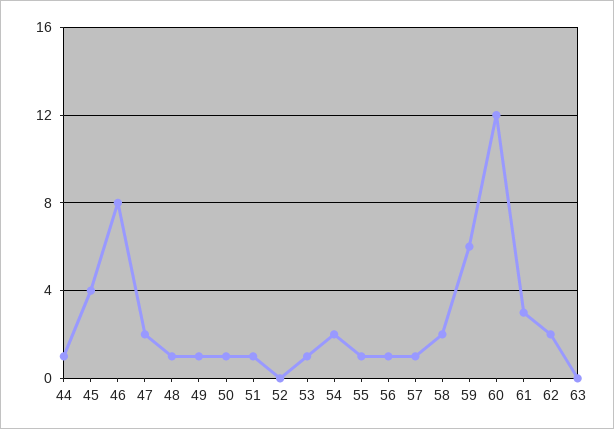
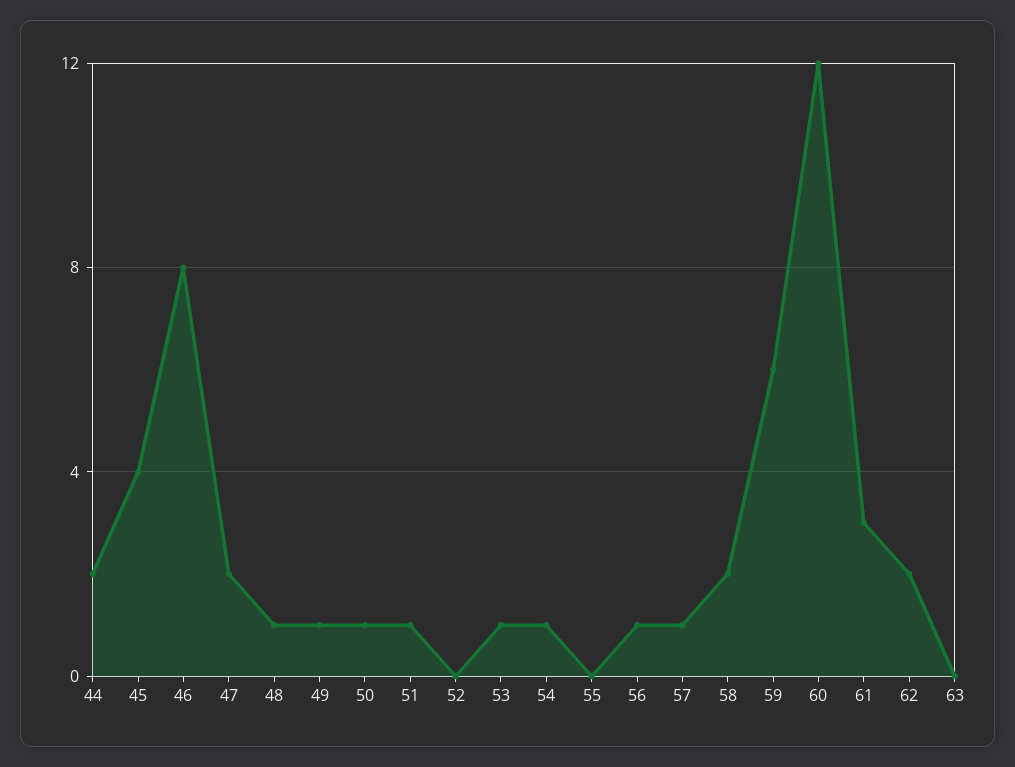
  {
-   "44": 1,
+   "44": 2,
    "45": 4,
    "46": 8,
    "47": 2,
    "48": 1,
    "49": 1,
    "50": 1,
    "51": 1,
    "52": 0,
    "53": 1,
-   "54": 2,
+   "54": 1,
-   "55": 1,
+   "55": 0,
    "56": 1,
    "57": 1,
    "58": 2,
    "59": 6,
    "60": 12,
    "61": 3,
    "62": 2,
    "63": 0
  }

